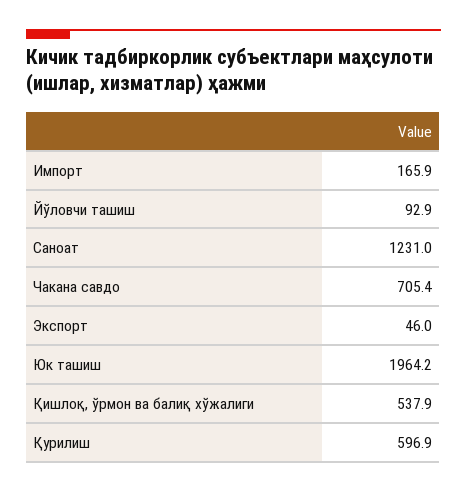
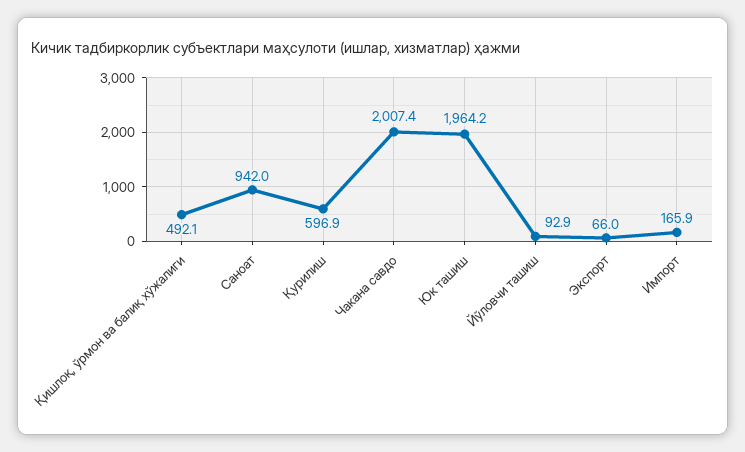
  {
    "Импорт": 165.9,
    "Йўловчи ташиш": 92.9,
-   "Саноат": 1231,
+   "Саноат": 942,
-   "Чакана савдо": 705.4,
+   "Чакана савдо": 2007.4,
-   "Экспорт": 46,
+   "Экспорт": 66,
    "Юк ташиш": 1964.2,
-   "Қишлоқ, ўрмон ва балиқ хўжалиги": 537.9,
+   "Қишлоқ, ўрмон ва балиқ хўжалиги": 492.1,
    "Қурилиш": 596.9
  }

